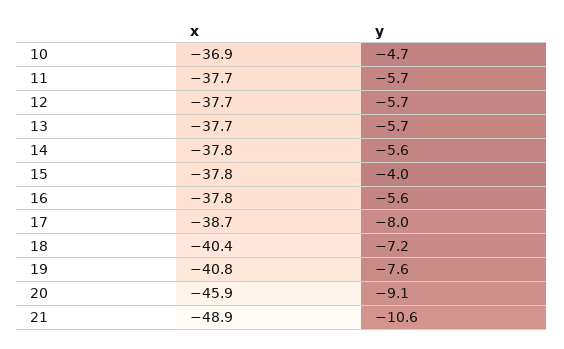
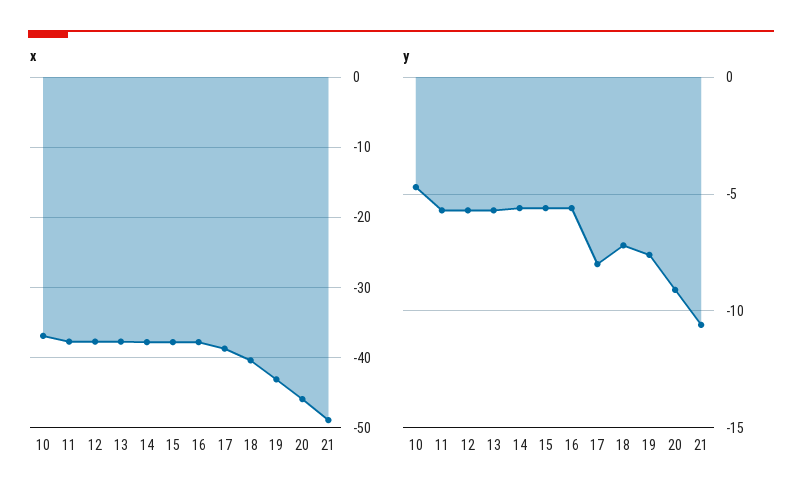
  {
    "x": {
      "10": -36.9,
      "11": -37.7,
      "12": -37.7,
      "13": -37.7,
      "14": -37.8,
      "15": -37.8,
      "16": -37.8,
      "17": -38.7,
      "18": -40.4,
-     "19": -40.8,
+     "19": -43,
      "20": -45.9,
      "21": -48.9
    },
    "y": {
      "10": -4.7,
      "11": -5.7,
      "12": -5.7,
      "13": -5.7,
      "14": -5.6,
-     "15": -4,
+     "15": -5.5,
      "16": -5.6,
      "17": -8,
      "18": -7.2,
      "19": -7.6,
      "20": -9.1,
      "21": -10.6
    }
  }

